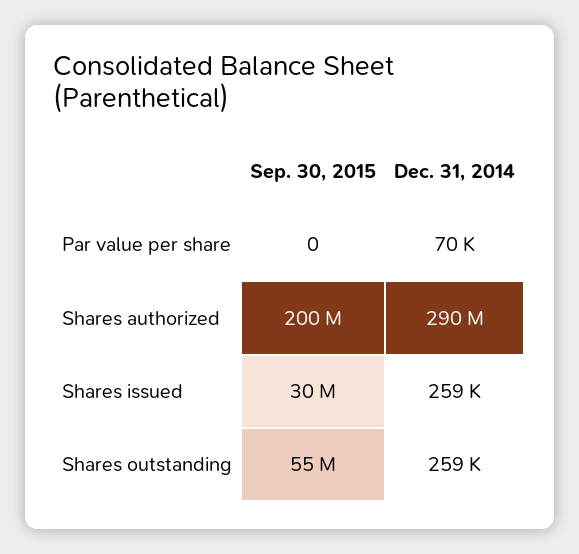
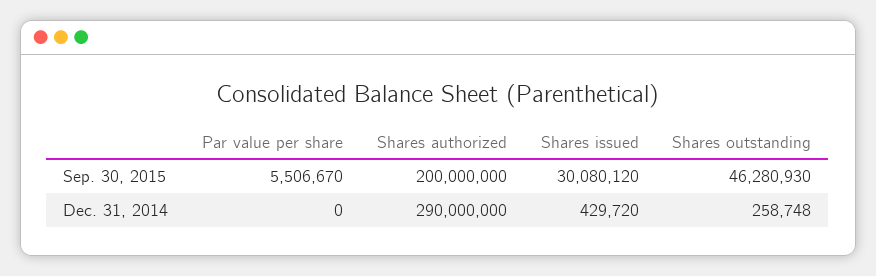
  {
    "Sep. 30, 2015": {
-     "Par value per share": 0,
+     "Par value per share": 5506670,
      "Shares authorized": 200000000,
      "Shares issued": 30080120,
-     "Shares outstanding": 55000000
+     "Shares outstanding": 46280930
    },
    "Dec. 31, 2014": {
-     "Par value per share": 70000,
+     "Par value per share": 0,
      "Shares authorized": 290000000,
-     "Shares issued": 259000,
+     "Shares issued": 429720,
      "Shares outstanding": 258748
    }
  }

